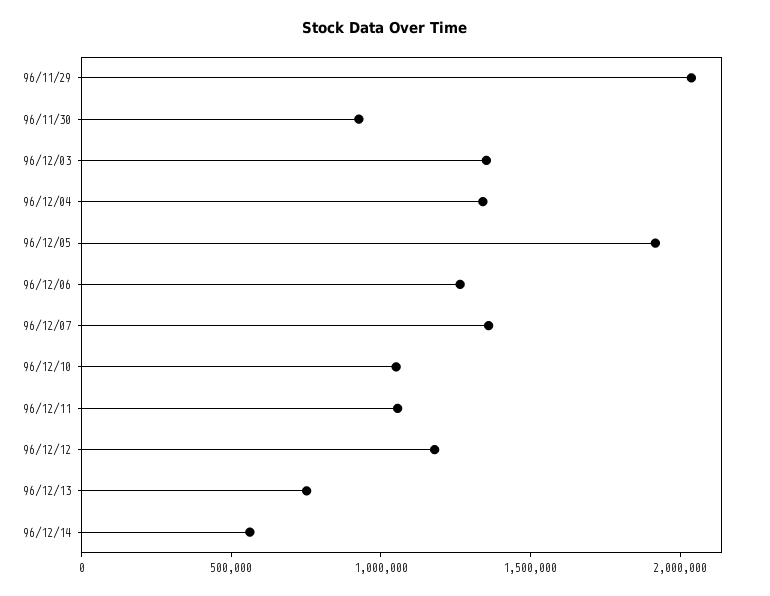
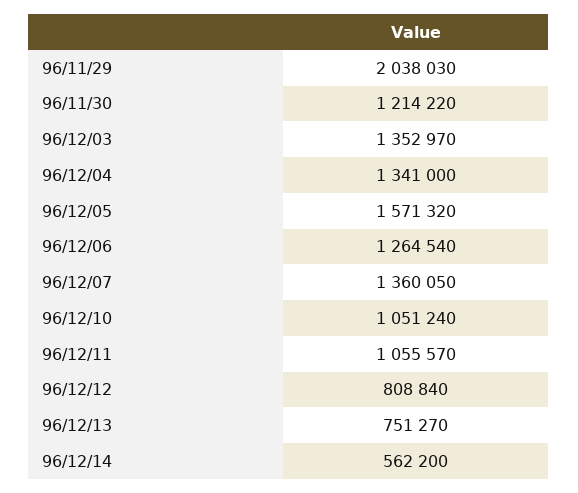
  {
    "96/11/29": 2038030,
-   "96/11/30": 900000,
+   "96/11/30": 1214220,
    "96/12/03": 1352970,
    "96/12/04": 1341000,
-   "96/12/05": 1900000,
+   "96/12/05": 1571320,
    "96/12/06": 1264540,
    "96/12/07": 1360050,
    "96/12/10": 1051240,
    "96/12/11": 1055570,
-   "96/12/12": 1200000,
+   "96/12/12": 808840,
    "96/12/13": 751270,
    "96/12/14": 562200
  }

